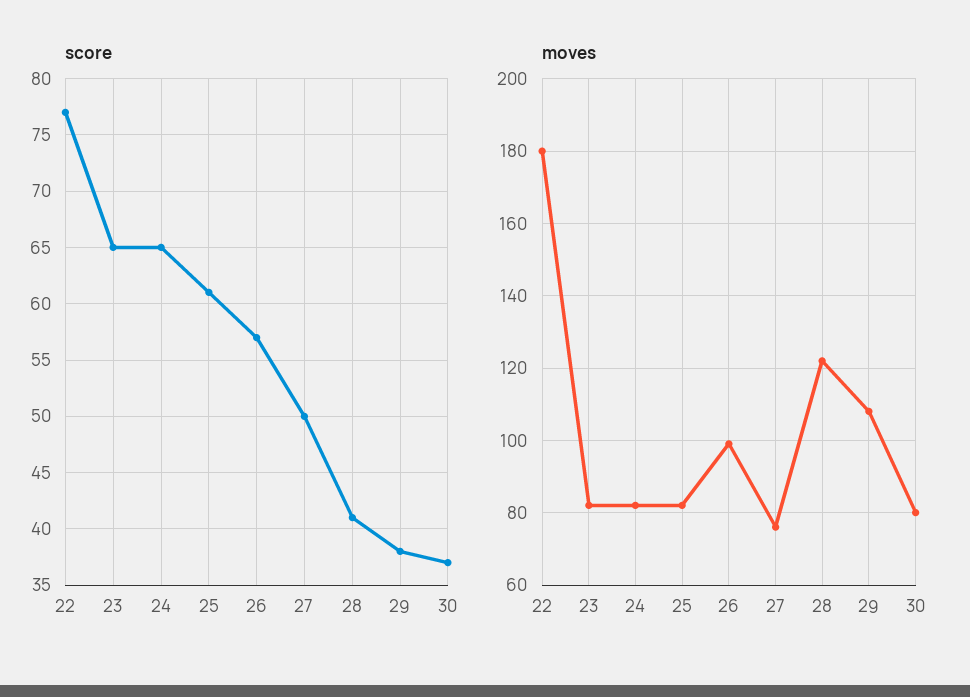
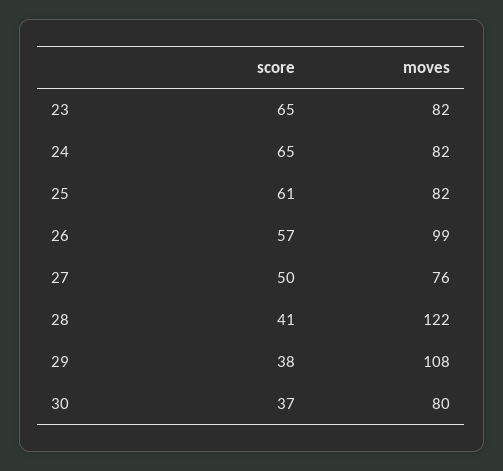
  {
    "score": {
-     "22": 77,
      "23": 65,
      "24": 65,
      "25": 61,
      "26": 57,
      "27": 50,
      "28": 41,
      "29": 38,
      "30": 37
    },
    "moves": {
-     "22": 180,
      "23": 82,
      "24": 82,
      "25": 82,
      "26": 99,
      "27": 76,
      "28": 122,
      "29": 108,
      "30": 80
    }
  }

